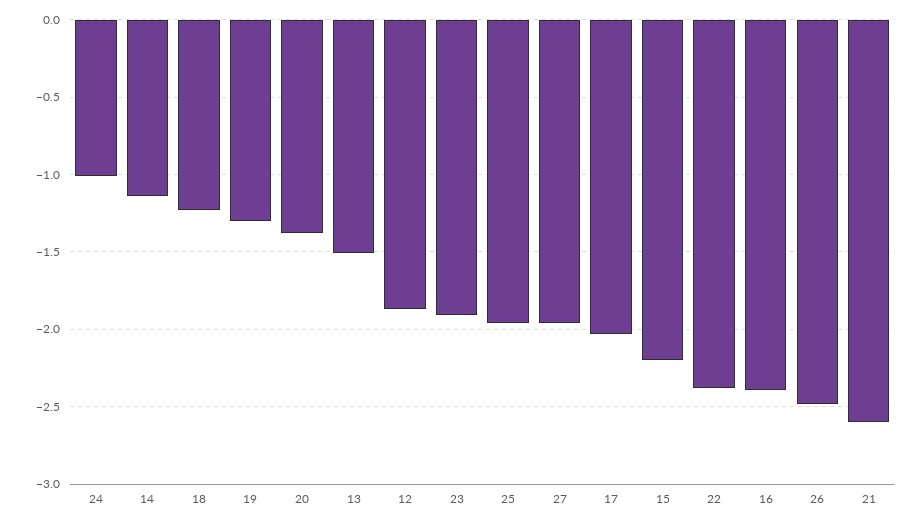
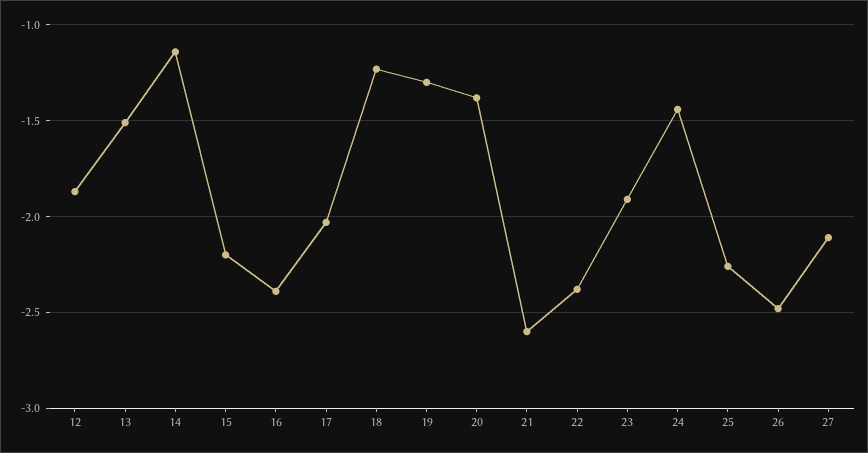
  {
-   "24": -1,
+   "24": -1.45,
    "14": -1.15,
    "18": -1.25,
    "19": -1.3,
    "20": -1.4,
    "13": -1.5,
    "12": -1.85,
    "23": -1.9,
-   "25": -1.95,
+   "25": -2.25,
-   "27": -1.95,
+   "27": -2.1,
    "17": -2.05,
    "15": -2.2,
    "22": -2.4,
    "16": -2.4,
    "26": -2.5,
    "21": -2.6
  }

